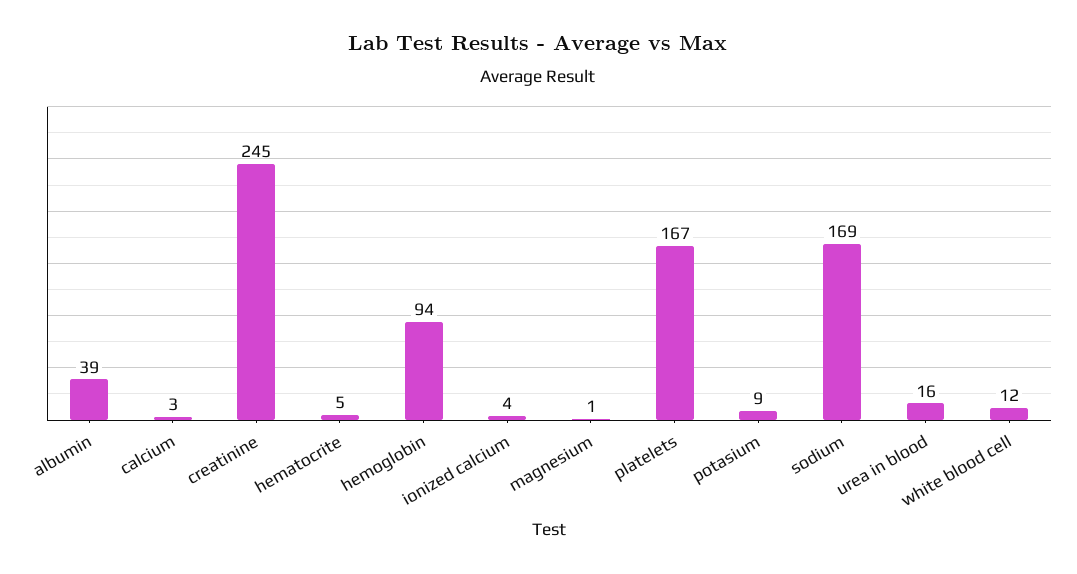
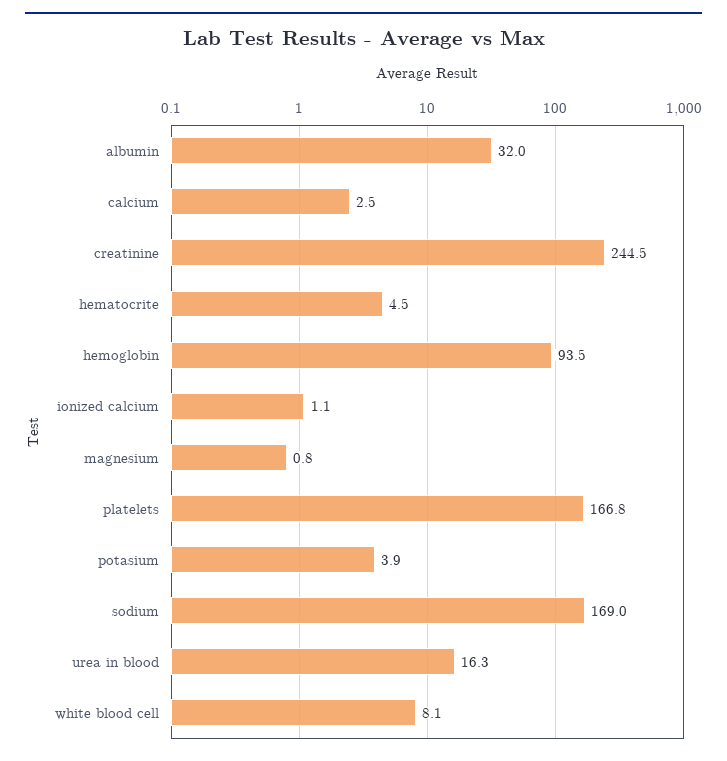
  {
-   "albumin": 39,
+   "albumin": 32,
    "calcium": 2.5,
    "creatinine": 244.5,
    "hematocrite": 4.5,
    "hemoglobin": 93.5,
-   "ionized calcium": 4,
+   "ionized calcium": 1.1,
    "magnesium": 0.8,
    "platelets": 166.8,
-   "potasium": 9,
+   "potasium": 3.9,
    "sodium": 169,
    "urea in blood": 16.3,
-   "white blood cell": 12
+   "white blood cell": 8.1
  }

